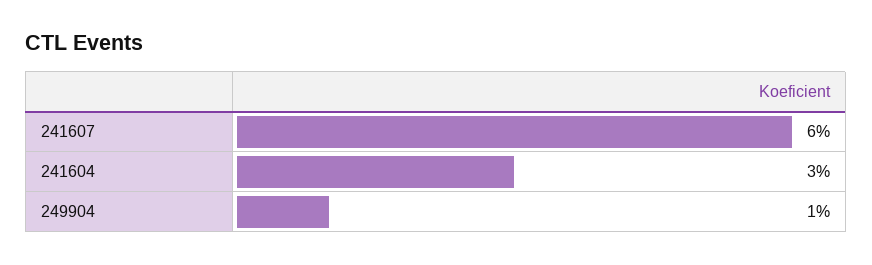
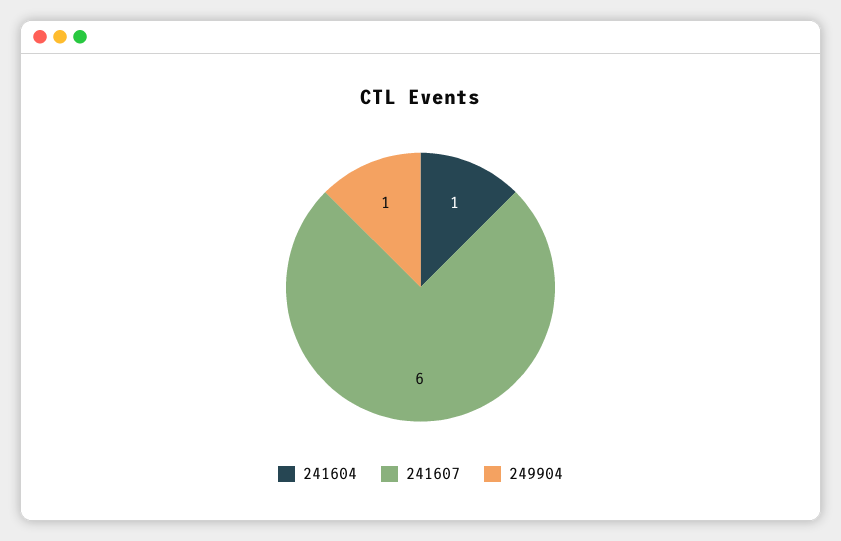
  {
    "241607": 6,
-   "241604": 3,
+   "241604": 1,
    "249904": 1
  }

